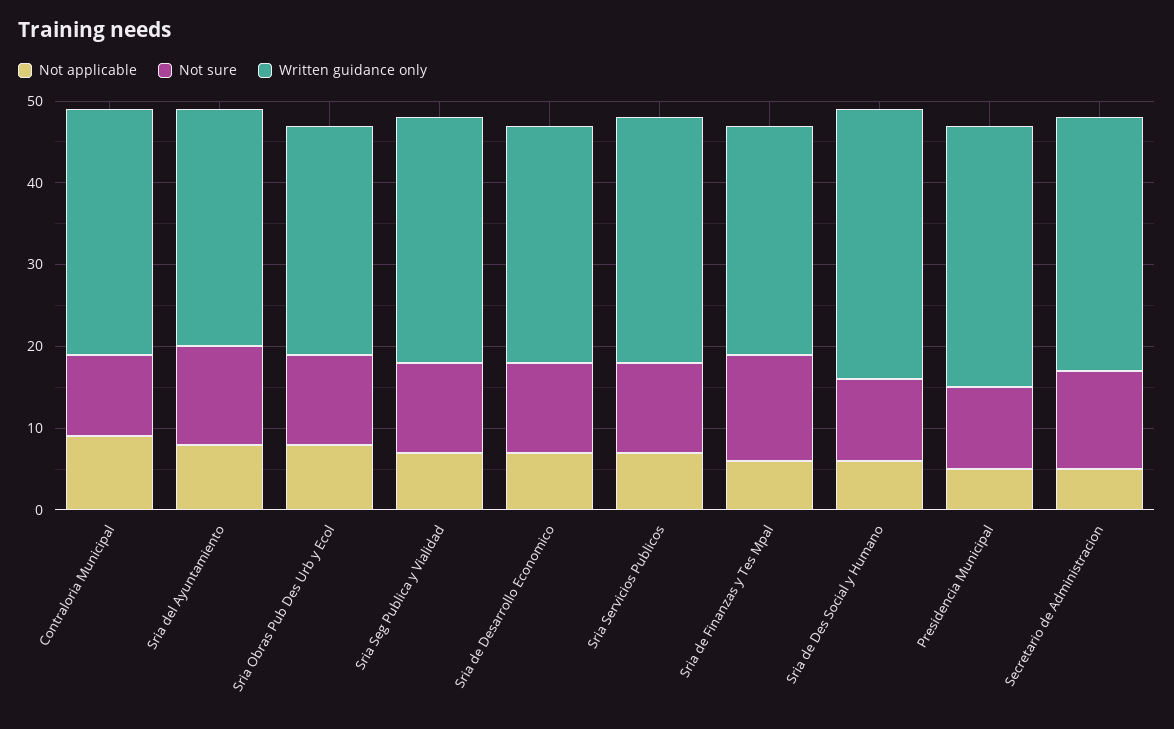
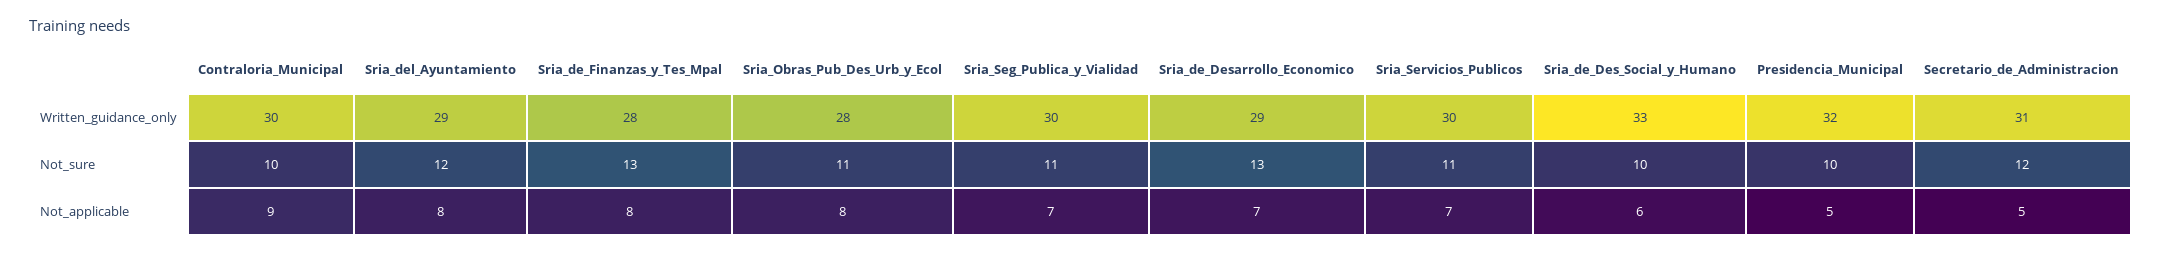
  {
    "Not applicable": {
      "Contraloria Municipal": 9,
      "Sria del Ayuntamiento": 8,
      "Sria Obras Pub Des Urb y Ecol": 8,
      "Sria Seg Publica y Vialidad": 7,
      "Sria de Desarrollo Economico": 7,
      "Sria Servicios Publicos": 7,
-     "Sria de Finanzas y Tes Mpal": 6,
+     "Sria de Finanzas y Tes Mpal": 8,
      "Sria de Des Social y Humano": 6,
      "Presidencia Municipal": 5,
      "Secretario de Administracion": 5
    },
    "Not sure": {
      "Contraloria Municipal": 10,
      "Sria del Ayuntamiento": 12,
      "Sria Obras Pub Des Urb y Ecol": 11,
      "Sria Seg Publica y Vialidad": 11,
-     "Sria de Desarrollo Economico": 11,
+     "Sria de Desarrollo Economico": 13,
      "Sria Servicios Publicos": 11,
      "Sria de Finanzas y Tes Mpal": 13,
      "Sria de Des Social y Humano": 10,
      "Presidencia Municipal": 10,
      "Secretario de Administracion": 12
    },
    "Written guidance only": {
      "Contraloria Municipal": 30,
      "Sria del Ayuntamiento": 29,
      "Sria Obras Pub Des Urb y Ecol": 28,
      "Sria Seg Publica y Vialidad": 30,
      "Sria de Desarrollo Economico": 29,
      "Sria Servicios Publicos": 30,
      "Sria de Finanzas y Tes Mpal": 28,
      "Sria de Des Social y Humano": 33,
      "Presidencia Municipal": 32,
      "Secretario de Administracion": 31
    }
  }

